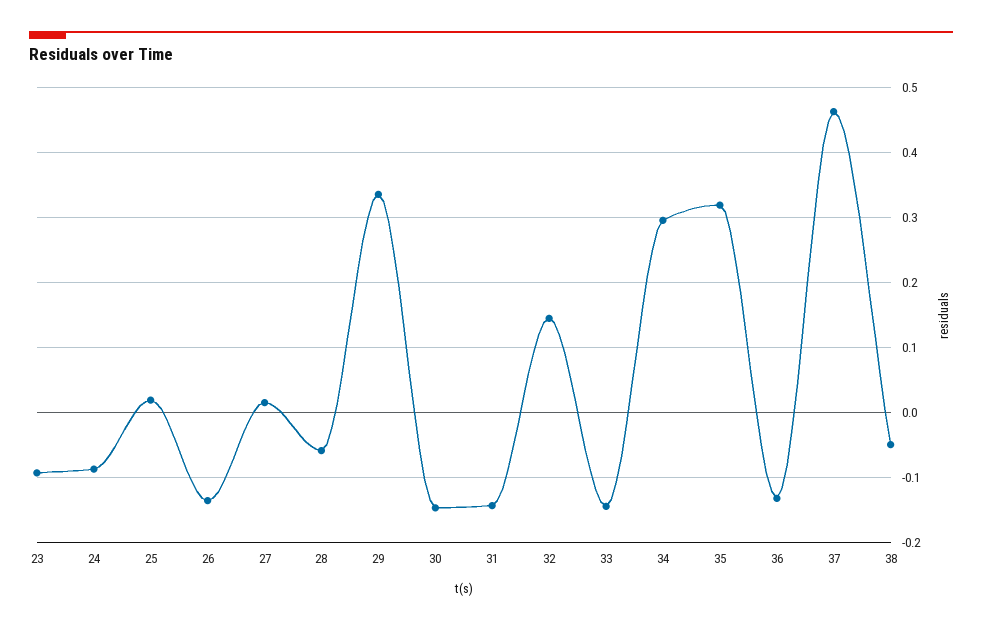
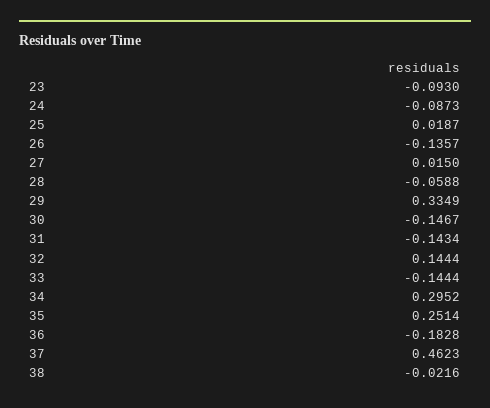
  {
    "23": -0.093,
    "24": -0.0873,
    "25": 0.0187,
    "26": -0.1357,
    "27": 0.015,
    "28": -0.0588,
    "29": 0.3349,
    "30": -0.1467,
    "31": -0.1434,
    "32": 0.1444,
    "33": -0.1444,
    "34": 0.2952,
-   "35": 0.32,
+   "35": 0.2514,
-   "36": -0.13,
+   "36": -0.1828,
    "37": 0.4623,
-   "38": -0.05
+   "38": -0.0216
  }

